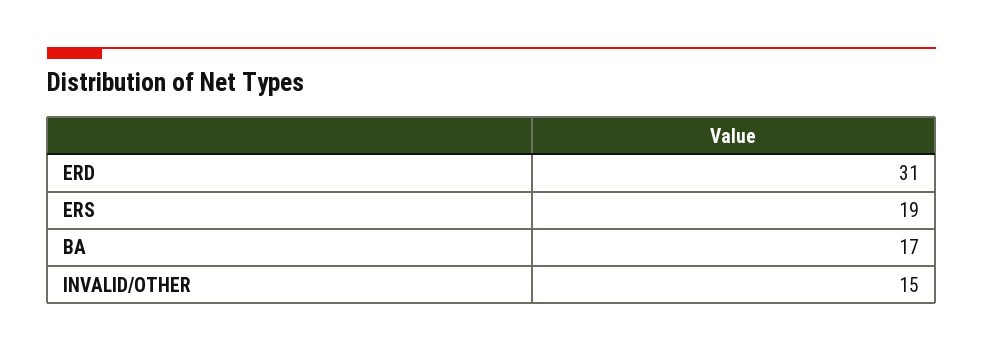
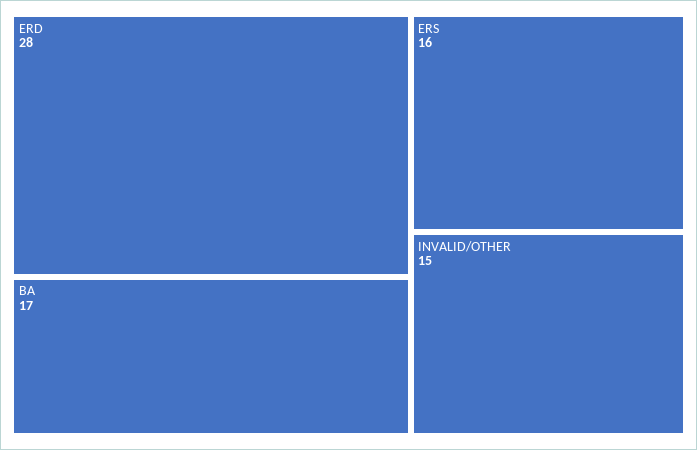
  {
-   "ERD": 31,
+   "ERD": 28,
-   "ERS": 19,
+   "ERS": 16,
    "BA": 17,
    "INVALID/OTHER": 15
  }

